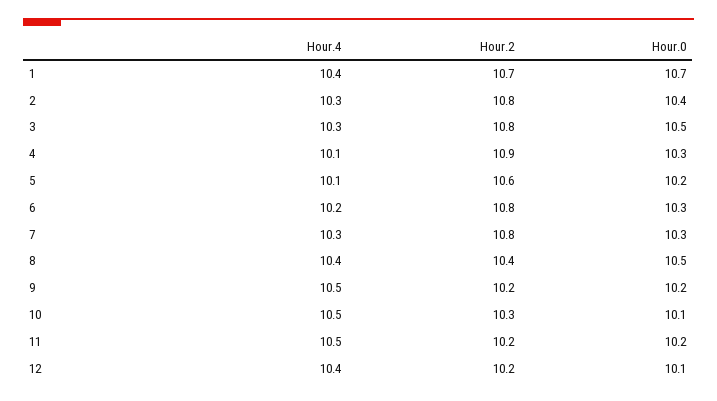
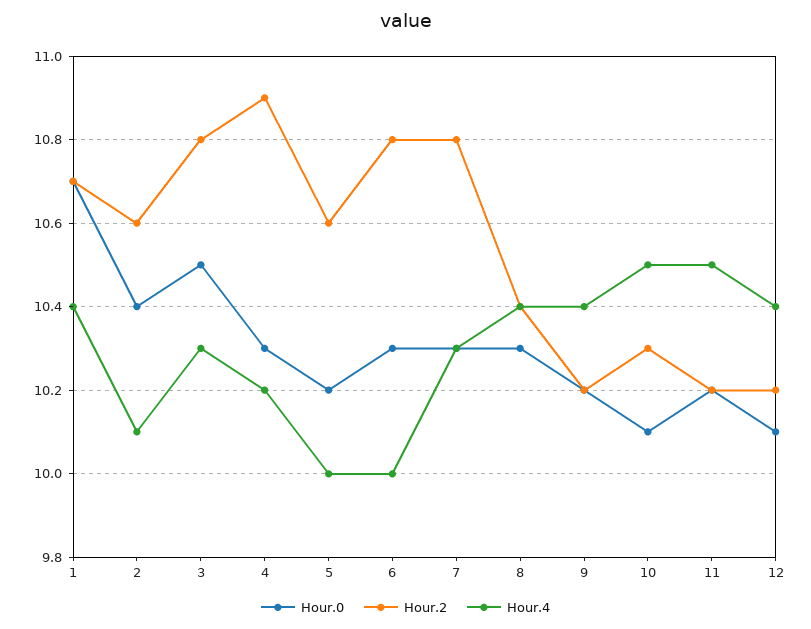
  {
    "Hour.4": {
      "1": 10.4,
-     "2": 10.3,
+     "2": 10.1,
      "3": 10.3,
-     "4": 10.1,
+     "4": 10.2,
-     "5": 10.1,
+     "5": 10,
-     "6": 10.2,
+     "6": 10,
      "7": 10.3,
      "8": 10.4,
-     "9": 10.5,
+     "9": 10.4,
      "10": 10.5,
      "11": 10.5,
      "12": 10.4
    },
    "Hour.2": {
      "1": 10.7,
-     "2": 10.8,
+     "2": 10.6,
      "3": 10.8,
      "4": 10.9,
      "5": 10.6,
      "6": 10.8,
      "7": 10.8,
      "8": 10.4,
      "9": 10.2,
      "10": 10.3,
      "11": 10.2,
      "12": 10.2
    },
    "Hour.0": {
      "1": 10.7,
      "2": 10.4,
      "3": 10.5,
      "4": 10.3,
      "5": 10.2,
      "6": 10.3,
      "7": 10.3,
-     "8": 10.5,
+     "8": 10.3,
      "9": 10.2,
      "10": 10.1,
      "11": 10.2,
      "12": 10.1
    }
  }

